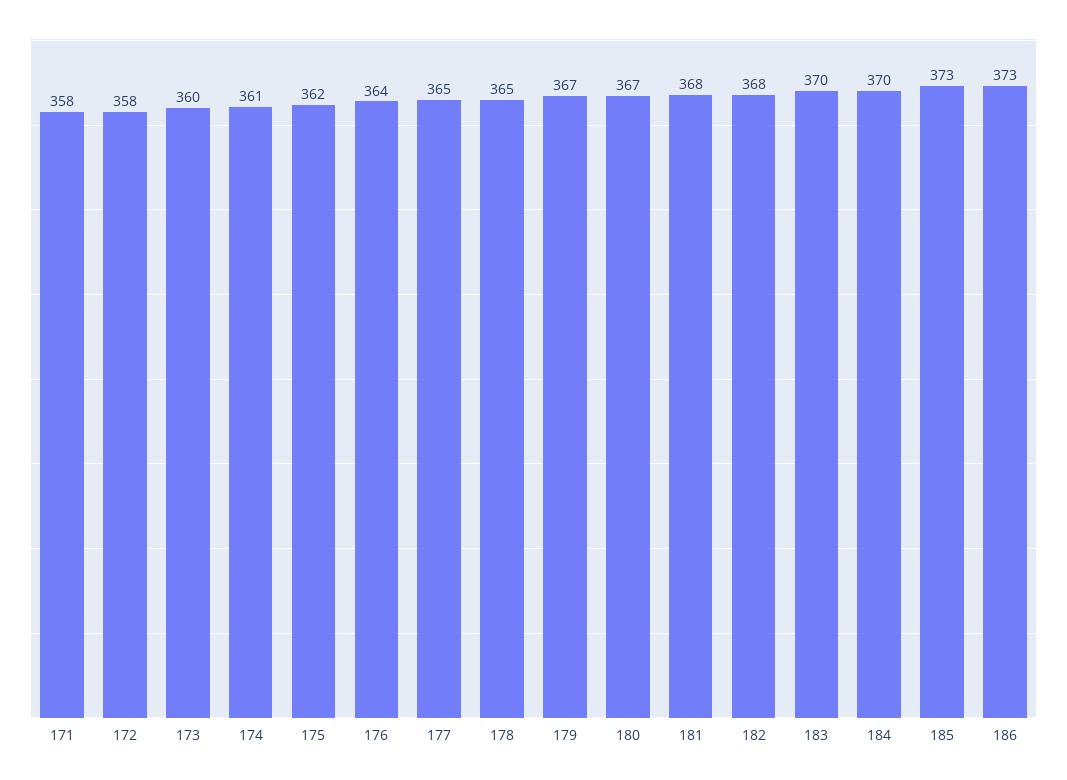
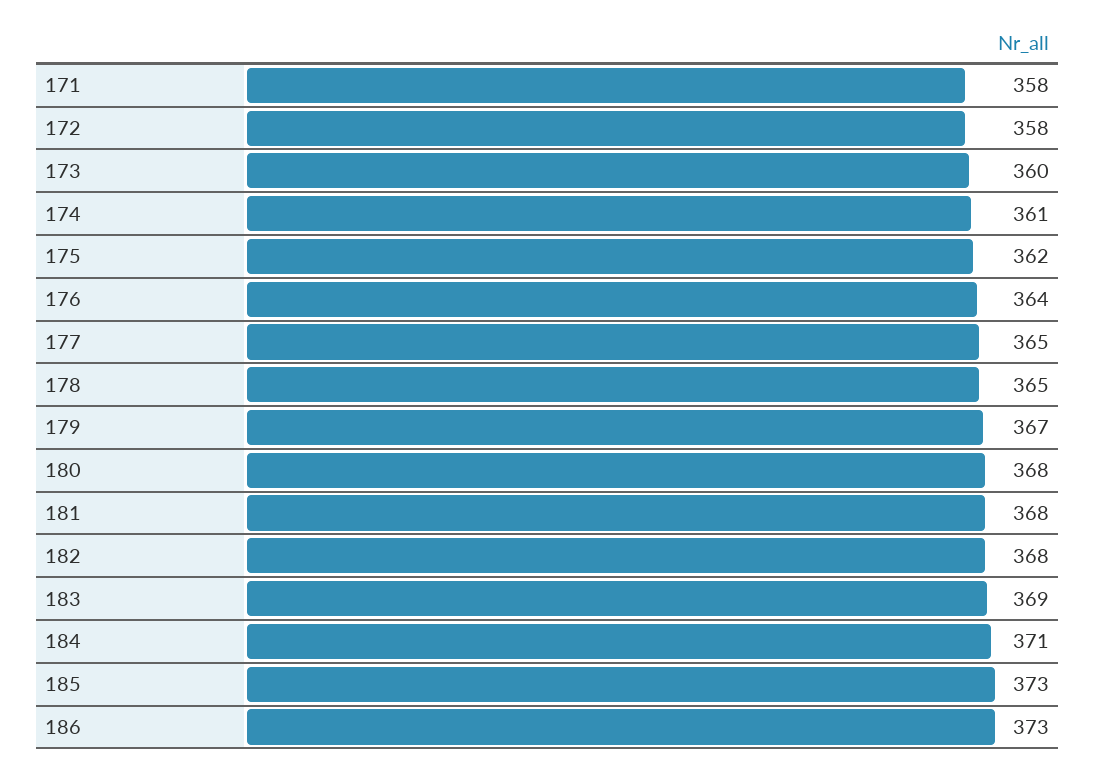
  {
    "171": 358,
    "172": 358,
    "173": 360,
    "174": 361,
    "175": 362,
    "176": 364,
    "177": 365,
    "178": 365,
    "179": 367,
-   "180": 367,
+   "180": 368,
    "181": 368,
    "182": 368,
-   "183": 370,
+   "183": 369,
-   "184": 370,
+   "184": 371,
    "185": 373,
    "186": 373
  }

